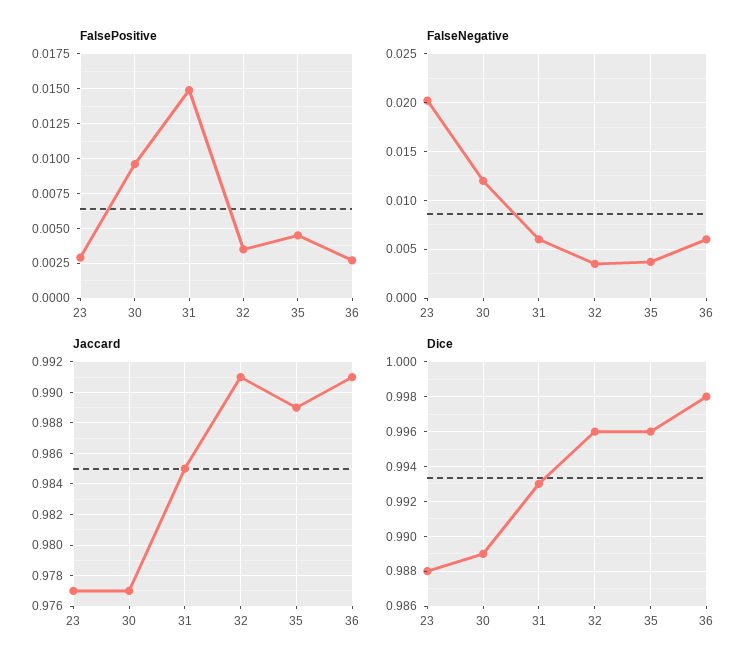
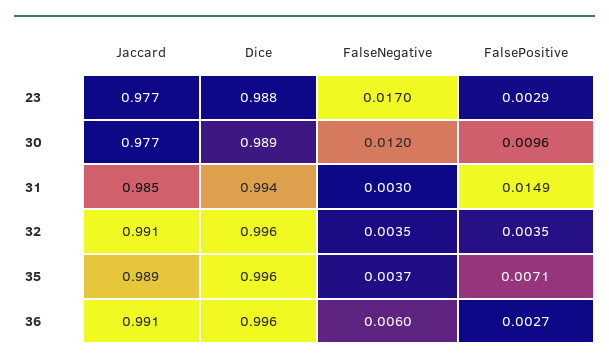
  {
    "FalsePositive": {
      "23": 0.0029,
      "30": 0.0096,
      "31": 0.0149,
      "32": 0.0035,
-     "35": 0.0045,
+     "35": 0.0071,
      "36": 0.0027
    },
    "FalseNegative": {
-     "23": 0.02,
+     "23": 0.017,
      "30": 0.012,
-     "31": 0.006,
+     "31": 0.003,
      "32": 0.0035,
      "35": 0.0037,
      "36": 0.006
    },
    "Jaccard": {
      "23": 0.977,
      "30": 0.977,
      "31": 0.985,
      "32": 0.991,
      "35": 0.989,
      "36": 0.991
    },
    "Dice": {
      "23": 0.988,
      "30": 0.989,
-     "31": 0.993,
+     "31": 0.994,
      "32": 0.996,
      "35": 0.996,
-     "36": 0.998
+     "36": 0.996
    }
  }

